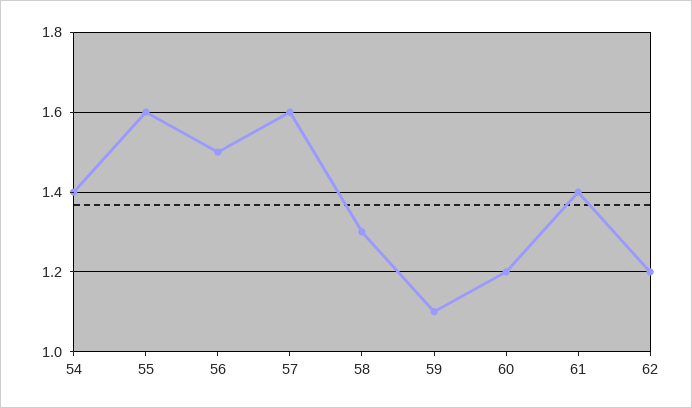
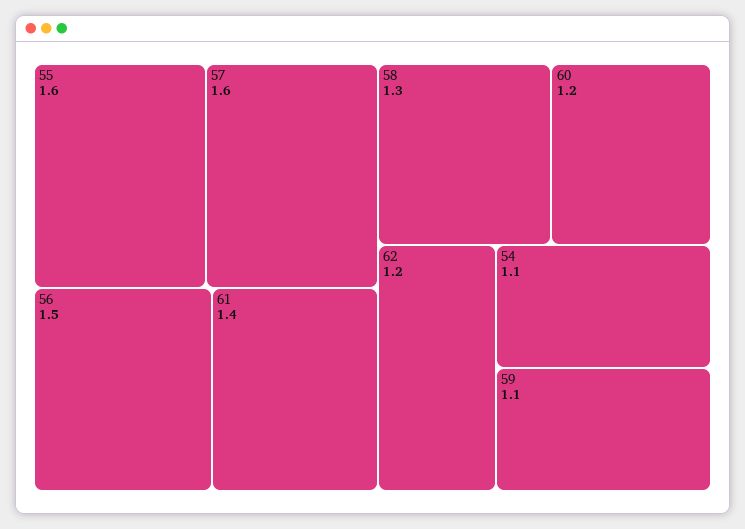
  {
-   "54": 1.4,
+   "54": 1.1,
    "55": 1.6,
    "56": 1.5,
    "57": 1.6,
    "58": 1.3,
    "59": 1.1,
    "60": 1.2,
    "61": 1.4,
    "62": 1.2
  }

